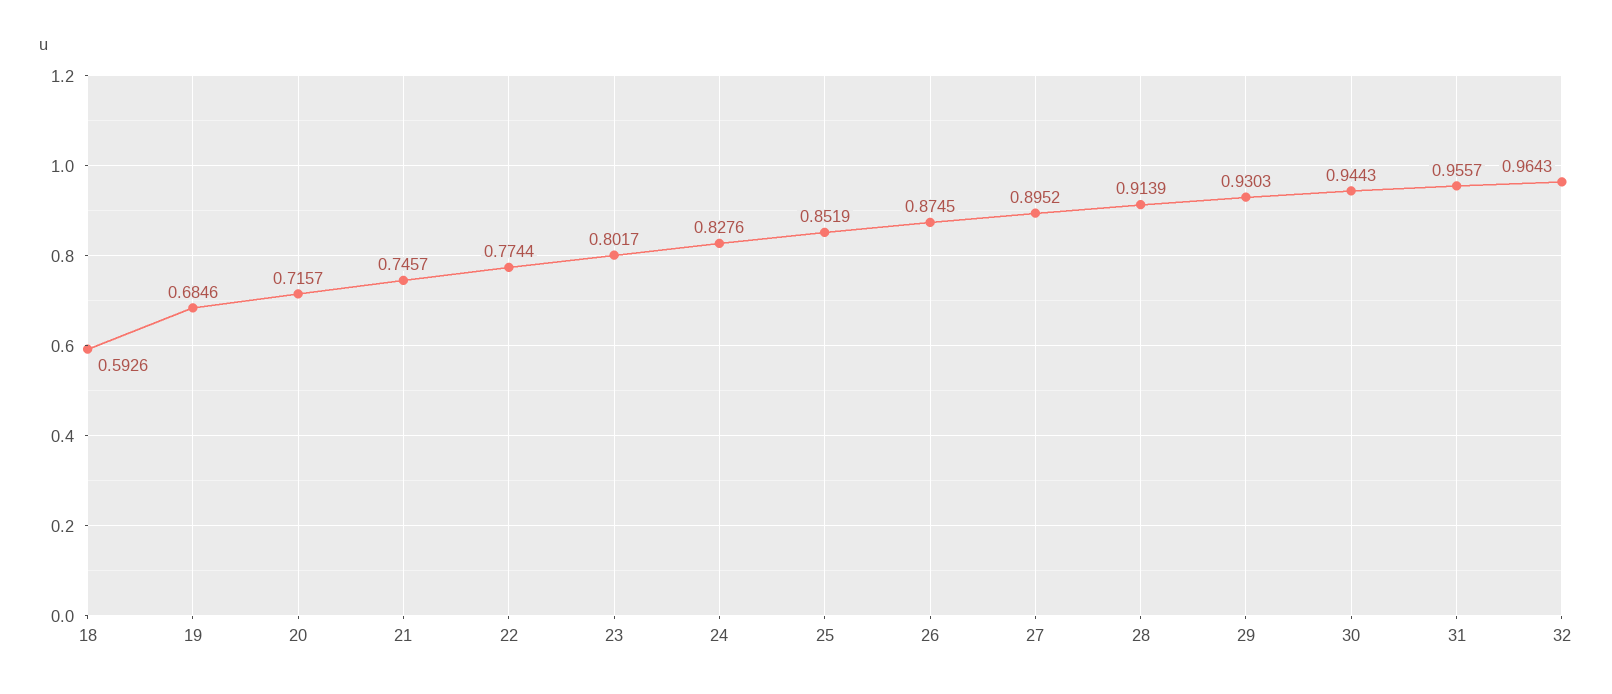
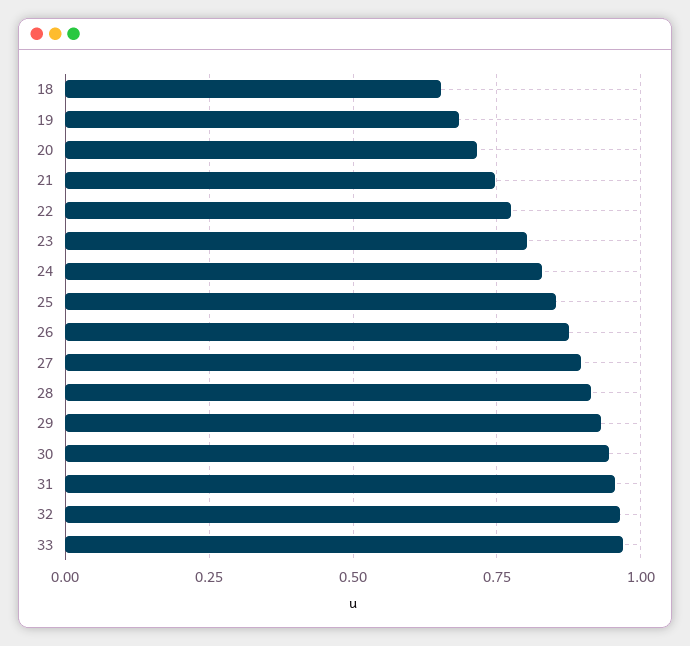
  {
-   "18": 0.5926,
+   "18": 0.65,
    "19": 0.6846,
    "20": 0.7157,
    "21": 0.7457,
    "22": 0.7744,
    "23": 0.8017,
    "24": 0.8276,
    "25": 0.8519,
    "26": 0.8745,
    "27": 0.8952,
    "28": 0.9139,
    "29": 0.9303,
    "30": 0.9443,
    "31": 0.9557,
-   "32": 0.9643
+   "32": 0.9643,
+   "33": 0.975
  }

